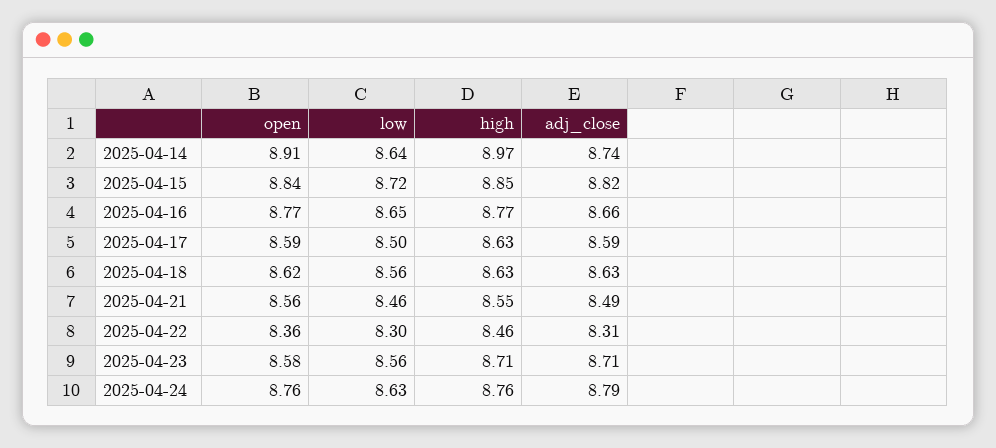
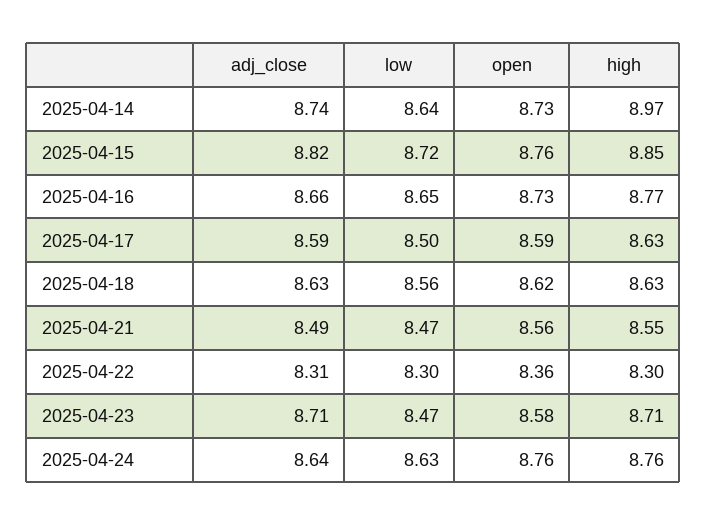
  {
    "open": {
-     "2025-04-14": 8.91,
+     "2025-04-14": 8.73,
-     "2025-04-15": 8.84,
+     "2025-04-15": 8.76,
-     "2025-04-16": 8.77,
+     "2025-04-16": 8.73,
      "2025-04-17": 8.59,
      "2025-04-18": 8.62,
      "2025-04-21": 8.56,
      "2025-04-22": 8.36,
      "2025-04-23": 8.58,
      "2025-04-24": 8.76
    },
    "low": {
      "2025-04-14": 8.64,
      "2025-04-15": 8.72,
      "2025-04-16": 8.65,
      "2025-04-17": 8.5,
      "2025-04-18": 8.56,
-     "2025-04-21": 8.46,
+     "2025-04-21": 8.47,
      "2025-04-22": 8.3,
-     "2025-04-23": 8.56,
+     "2025-04-23": 8.47,
      "2025-04-24": 8.63
    },
    "high": {
      "2025-04-14": 8.97,
      "2025-04-15": 8.85,
      "2025-04-16": 8.77,
      "2025-04-17": 8.63,
      "2025-04-18": 8.63,
      "2025-04-21": 8.55,
-     "2025-04-22": 8.46,
+     "2025-04-22": 8.3,
      "2025-04-23": 8.71,
      "2025-04-24": 8.76
    },
    "adj_close": {
      "2025-04-14": 8.74,
      "2025-04-15": 8.82,
      "2025-04-16": 8.66,
      "2025-04-17": 8.59,
      "2025-04-18": 8.63,
      "2025-04-21": 8.49,
      "2025-04-22": 8.31,
      "2025-04-23": 8.71,
-     "2025-04-24": 8.79
+     "2025-04-24": 8.64
    }
  }

